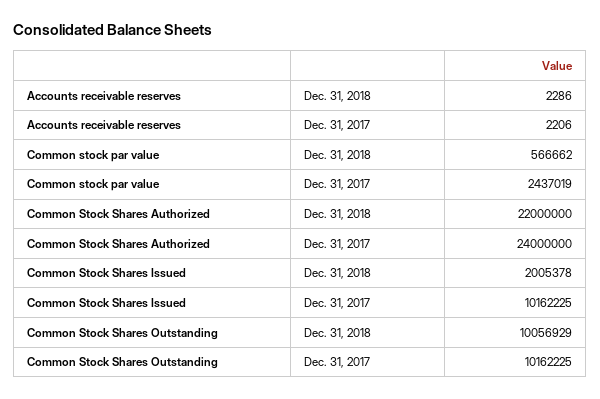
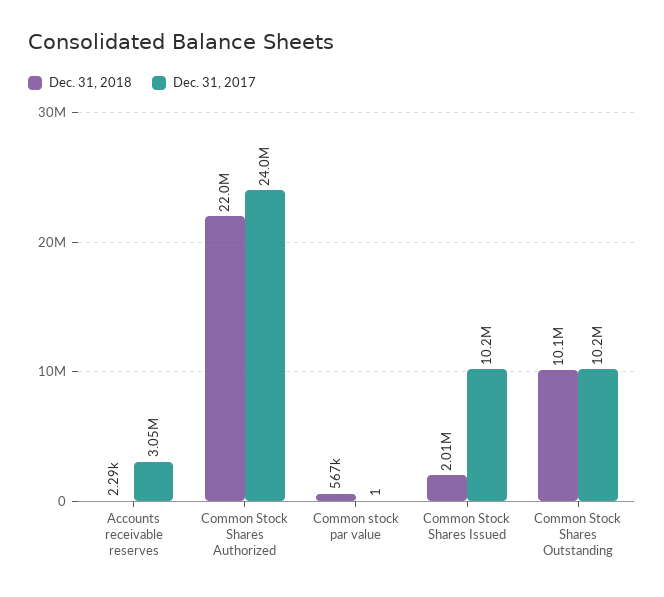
  {
    "Dec. 31, 2018": {
      "Accounts receivable reserves": 2286,
      "Common stock par value": 566662,
      "Common Stock Shares Authorized": 22000000,
      "Common Stock Shares Issued": 2005378,
      "Common Stock Shares Outstanding": 10056929
    },
    "Dec. 31, 2017": {
-     "Accounts receivable reserves": 2206,
+     "Accounts receivable reserves": 3050000,
-     "Common stock par value": 2437019,
+     "Common stock par value": 1,
      "Common Stock Shares Authorized": 24000000,
      "Common Stock Shares Issued": 10162225,
      "Common Stock Shares Outstanding": 10162225
    }
  }

